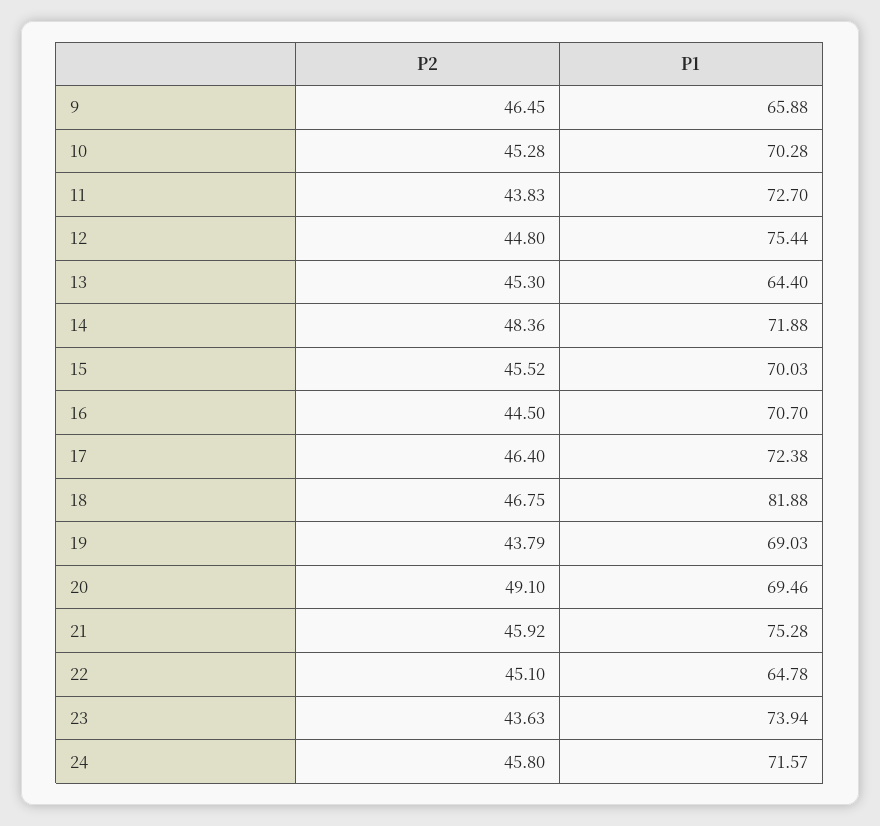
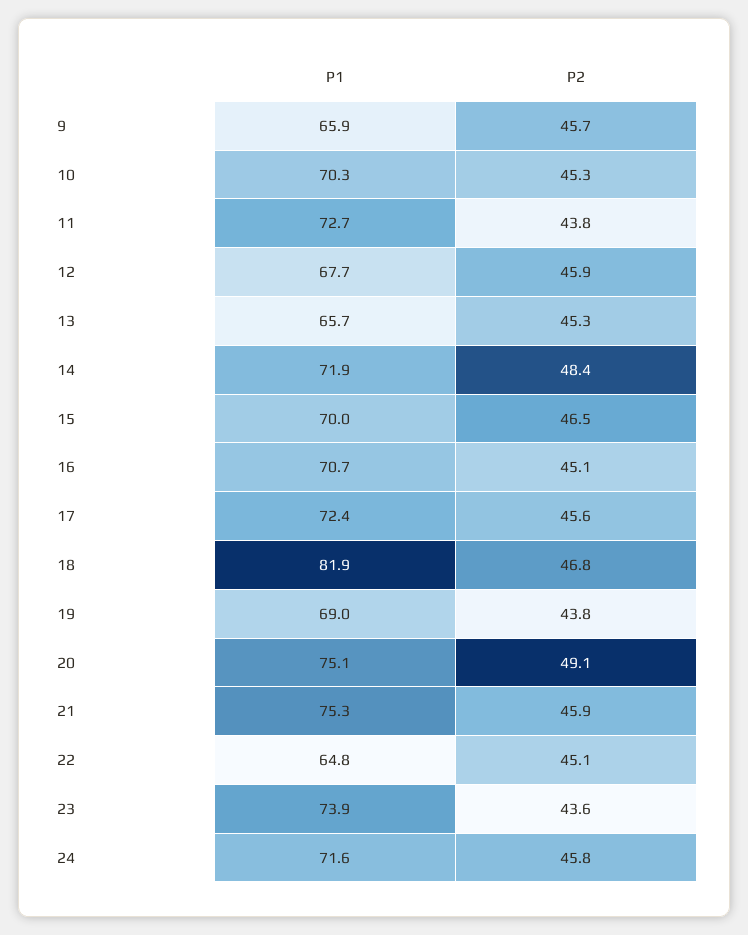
  {
    "P2": {
-     "9": 46.45,
+     "9": 45.7,
      "10": 45.28,
      "11": 43.83,
-     "12": 44.8,
+     "12": 45.9,
      "13": 45.3,
      "14": 48.36,
-     "15": 45.52,
+     "15": 46.5,
-     "16": 44.5,
+     "16": 45.1,
-     "17": 46.4,
+     "17": 45.6,
      "18": 46.75,
      "19": 43.79,
      "20": 49.1,
      "21": 45.92,
      "22": 45.1,
      "23": 43.63,
      "24": 45.8
    },
    "P1": {
      "9": 65.88,
      "10": 70.28,
      "11": 72.7,
-     "12": 75.44,
+     "12": 67.7,
-     "13": 64.4,
+     "13": 65.7,
      "14": 71.88,
      "15": 70.03,
      "16": 70.7,
      "17": 72.38,
      "18": 81.88,
      "19": 69.03,
-     "20": 69.46,
+     "20": 75.1,
      "21": 75.28,
      "22": 64.78,
      "23": 73.94,
      "24": 71.57
    }
  }

